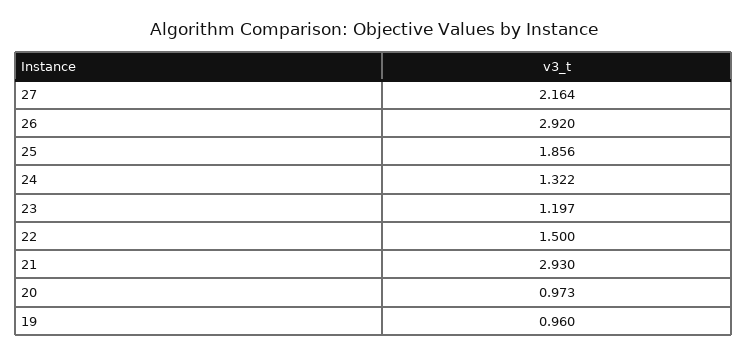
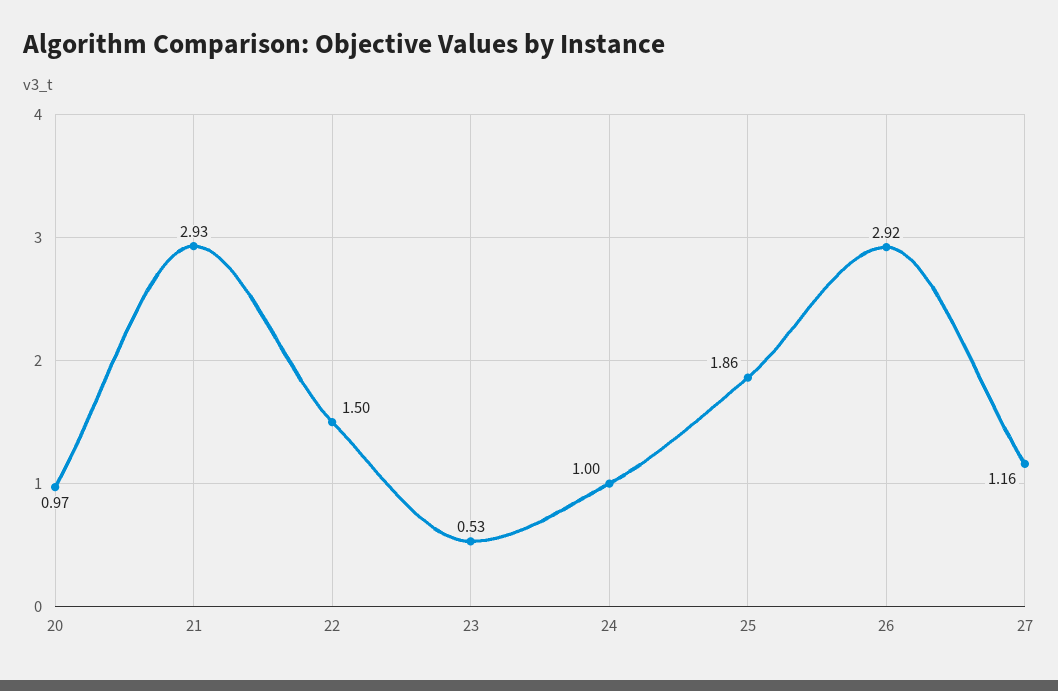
  {
-   "27": 2.164,
+   "27": 1.16,
    "26": 2.92,
    "25": 1.856,
-   "24": 1.322,
+   "24": 1,
-   "23": 1.197,
+   "23": 0.53,
    "22": 1.5,
    "21": 2.93,
-   "20": 0.973,
+   "20": 0.973
-   "19": 0.96
  }

